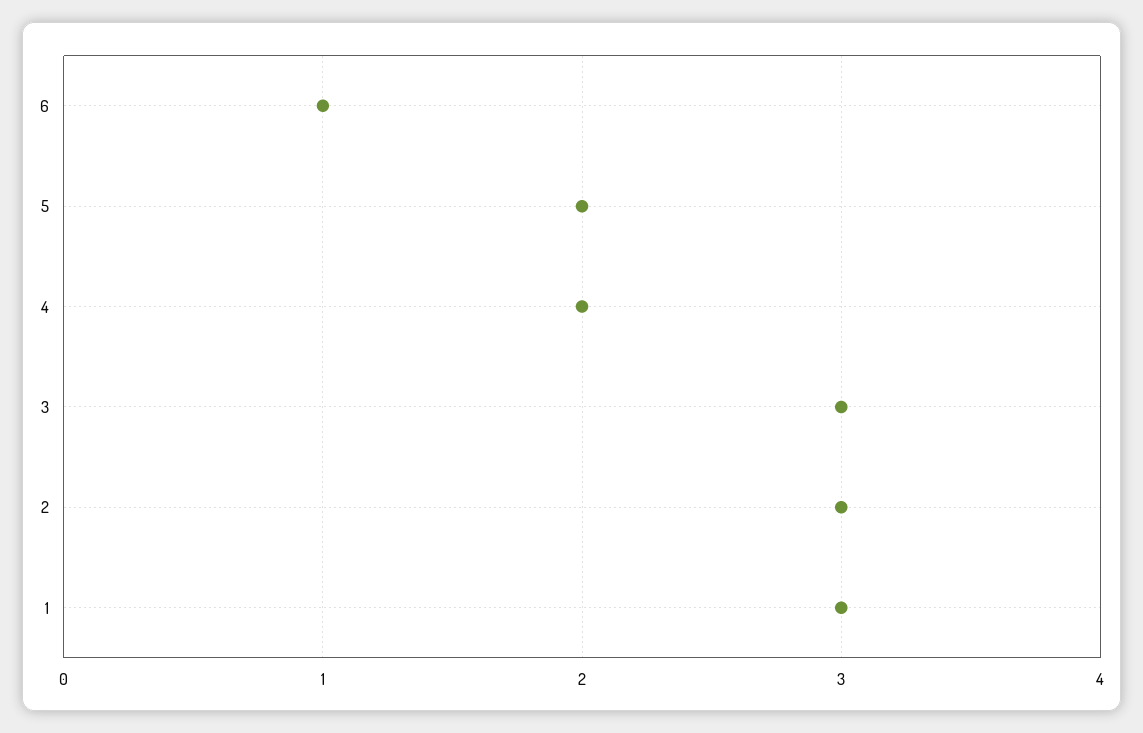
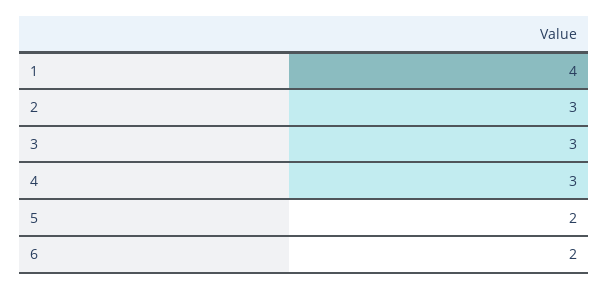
  {
-   "6": 1,
+   "6": 2,
    "5": 2,
-   "4": 2,
+   "4": 3,
    "3": 3,
    "2": 3,
-   "1": 3
+   "1": 4
  }

